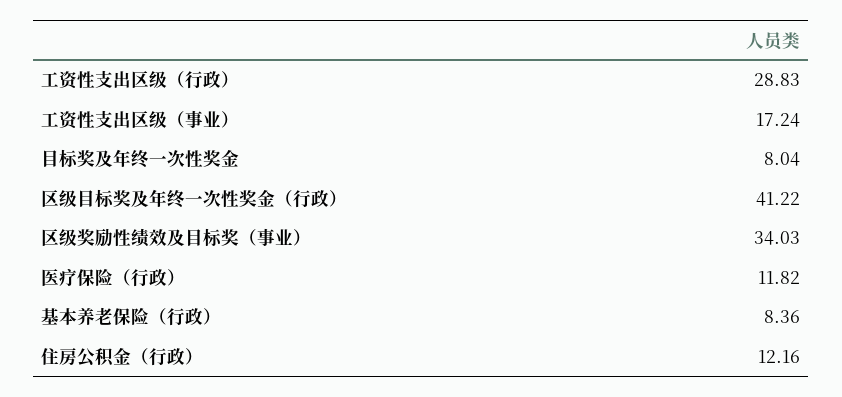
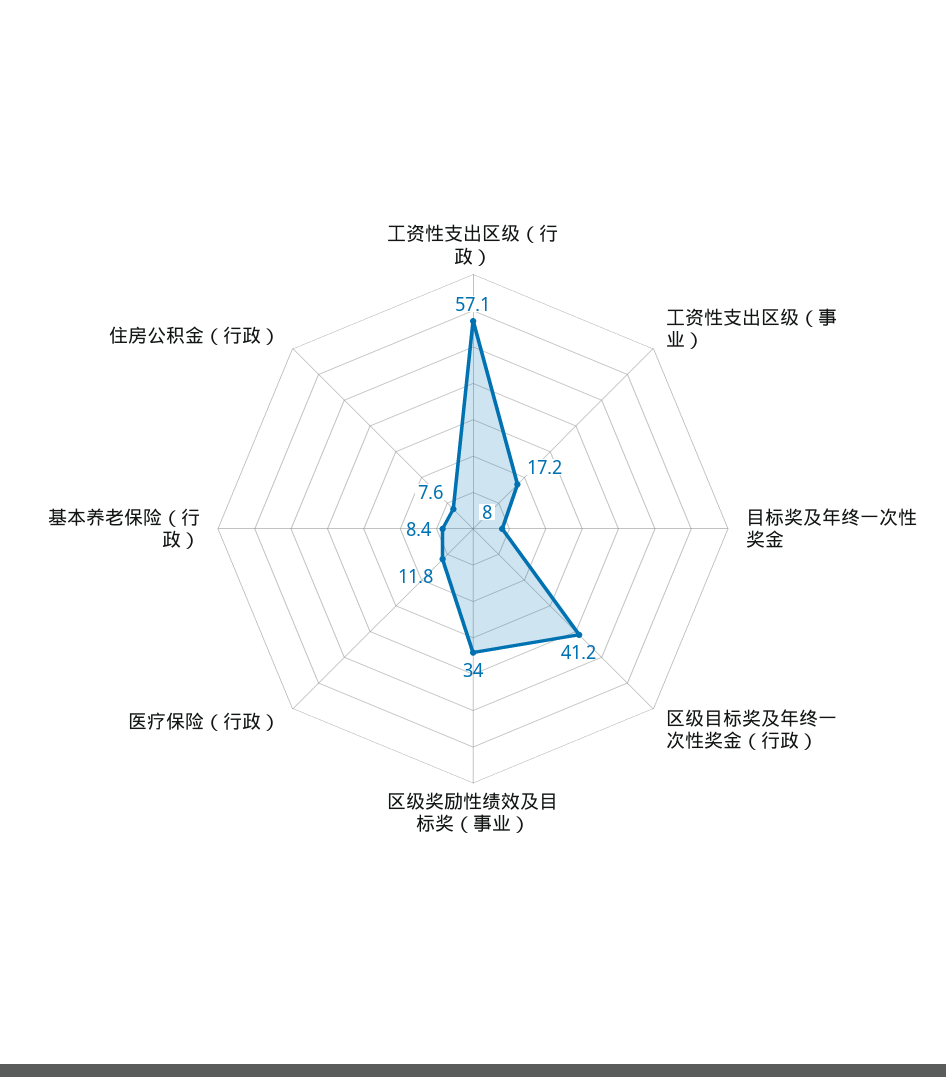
  {
-   "工资性支出区级（行政）": 28.83,
+   "工资性支出区级（行政）": 57.1,
    "工资性支出区级（事业）": 17.24,
    "目标奖及年终一次性奖金": 8.04,
    "区级目标奖及年终一次性奖金（行政）": 41.22,
    "区级奖励性绩效及目标奖（事业）": 34.03,
    "医疗保险（行政）": 11.82,
    "基本养老保险（行政）": 8.36,
-   "住房公积金（行政）": 12.16
+   "住房公积金（行政）": 7.6
  }

